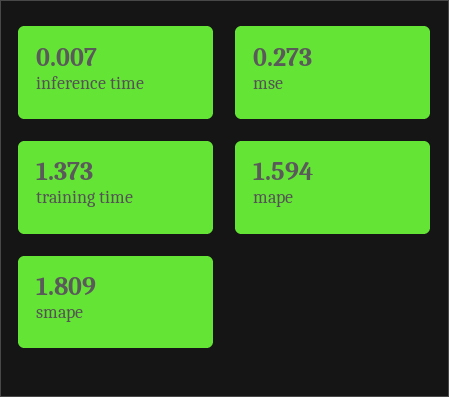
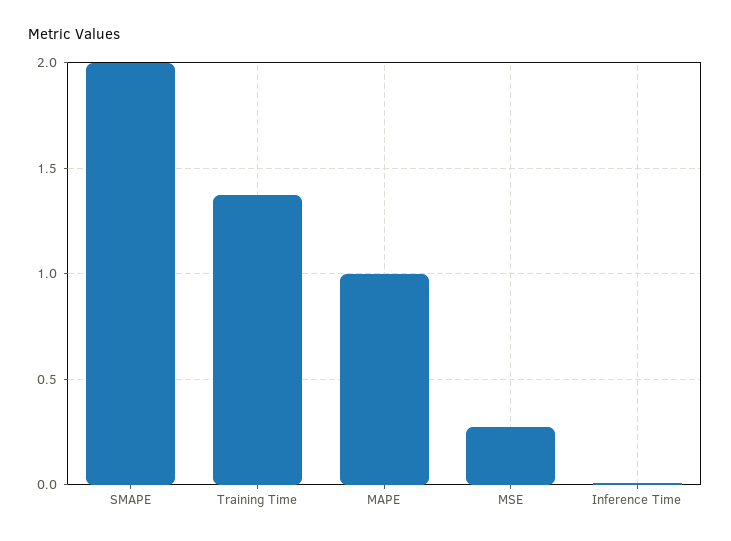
  {
    "inference time": 0.007,
    "mse": 0.273,
    "training time": 1.373,
-   "mape": 1.594,
+   "mape": 1,
-   "smape": 1.809
+   "smape": 2
  }

